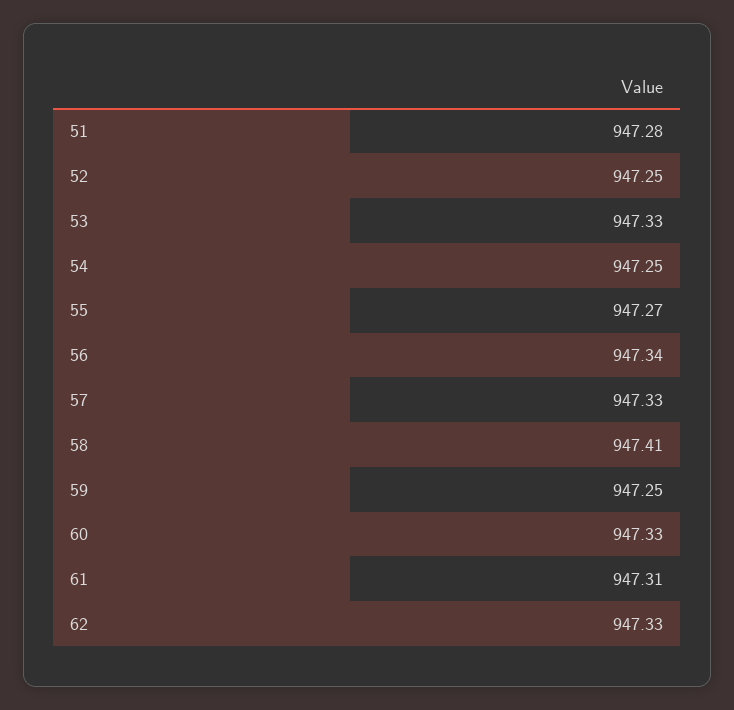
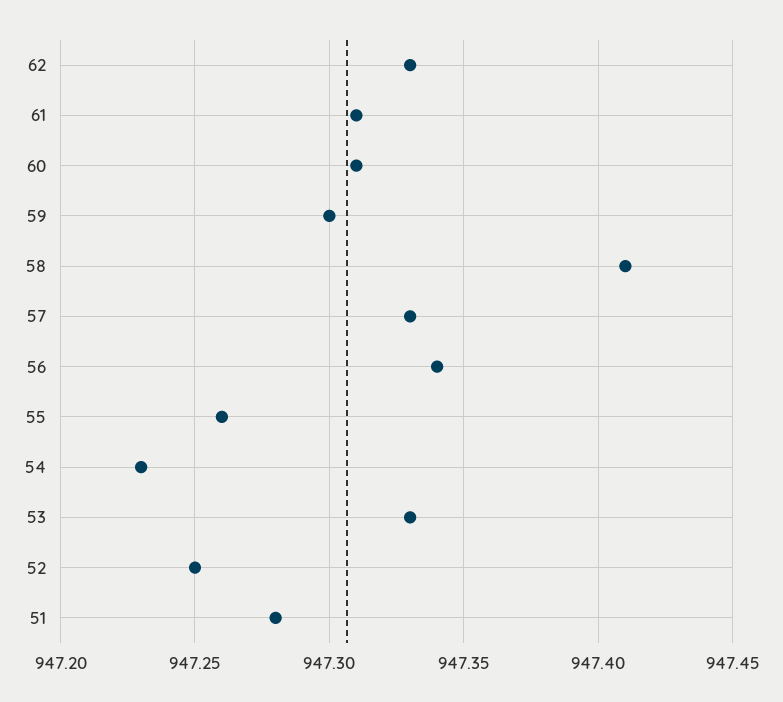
  {
    "51": 947.28,
    "52": 947.25,
    "53": 947.33,
-   "54": 947.25,
+   "54": 947.23,
-   "55": 947.27,
+   "55": 947.26,
    "56": 947.34,
    "57": 947.33,
    "58": 947.41,
-   "59": 947.25,
+   "59": 947.3,
-   "60": 947.33,
+   "60": 947.31,
    "61": 947.31,
    "62": 947.33
  }

